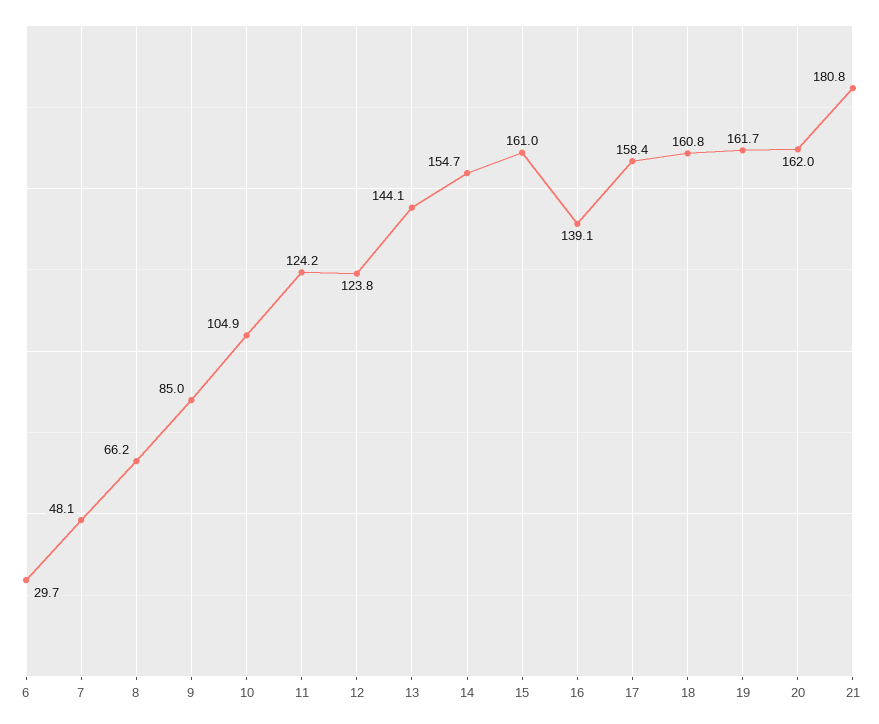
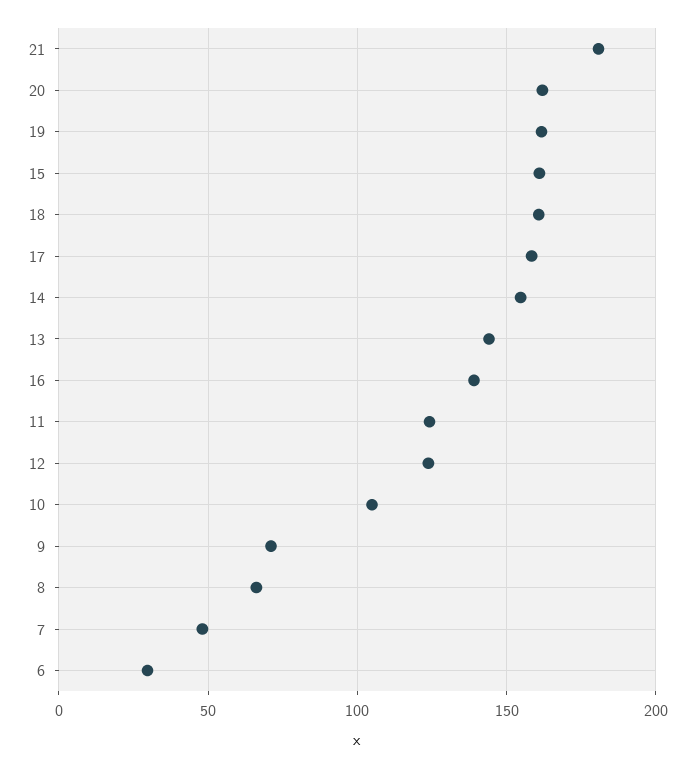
  {
    "6": 29.7,
    "7": 48.1,
    "8": 66.2,
-   "9": 85,
+   "9": 70,
    "10": 104.9,
    "11": 124.2,
    "12": 123.8,
    "13": 144.1,
    "14": 154.7,
    "15": 161,
    "16": 139.1,
    "17": 158.4,
    "18": 160.8,
    "19": 161.7,
    "20": 162,
    "21": 180.8
  }

